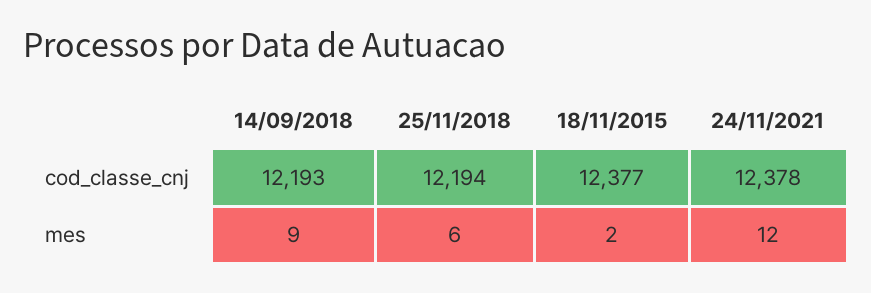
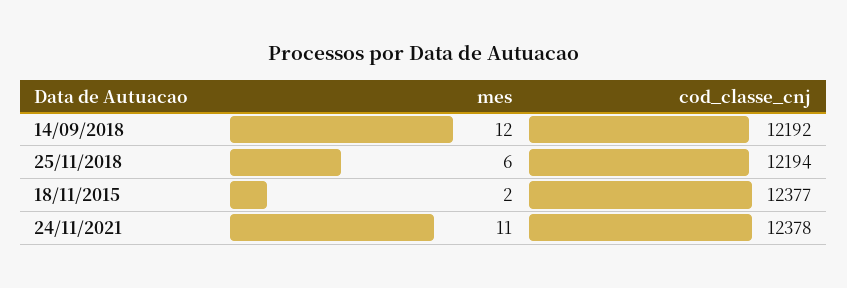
  {
    "14/09/2018": {
-     "cod_classe_cnj": 12193,
+     "cod_classe_cnj": 12192,
-     "mes": 9
+     "mes": 12
    },
    "25/11/2018": {
      "cod_classe_cnj": 12194,
      "mes": 6
    },
    "18/11/2015": {
      "cod_classe_cnj": 12377,
      "mes": 2
    },
    "24/11/2021": {
      "cod_classe_cnj": 12378,
-     "mes": 12
+     "mes": 11
    }
  }

